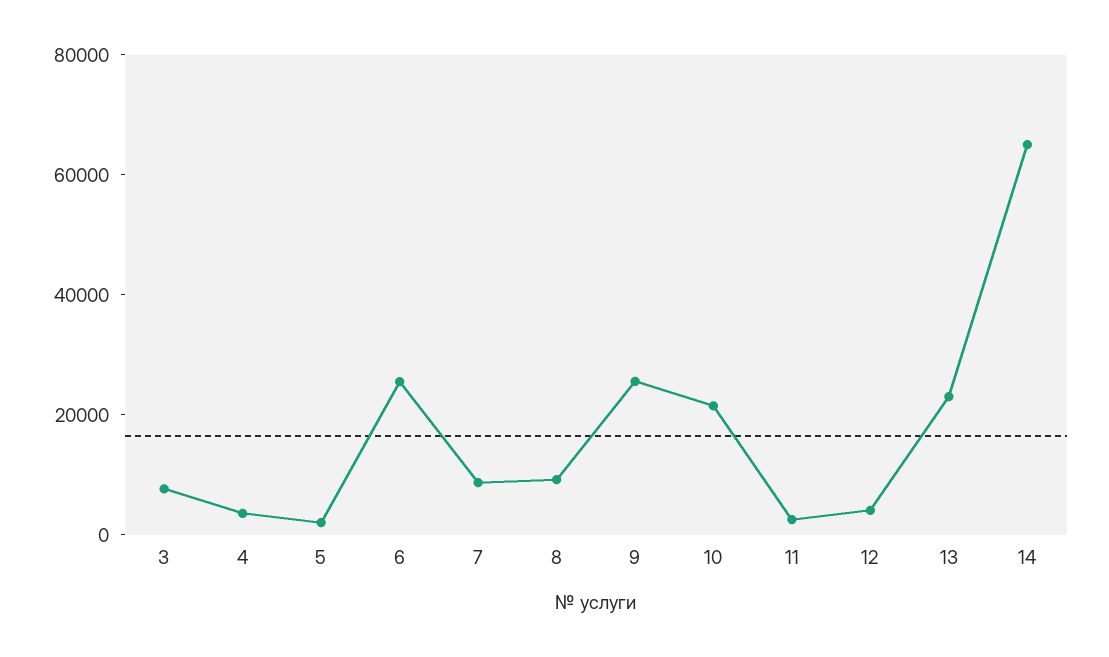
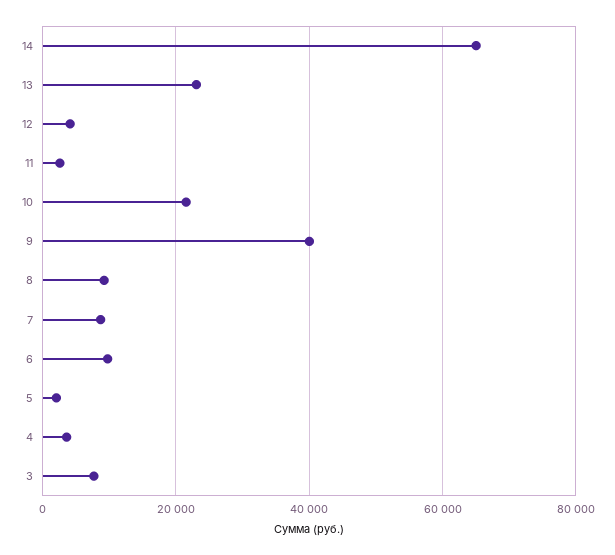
  {
    "3": 8000,
    "4": 4000,
    "5": 2000,
-   "6": 25000,
+   "6": 10000,
    "7": 8000,
    "8": 10000,
-   "9": 25000,
+   "9": 40000,
    "10": 22000,
    "11": 2000,
    "12": 4000,
    "13": 24000,
    "14": 66000
  }

